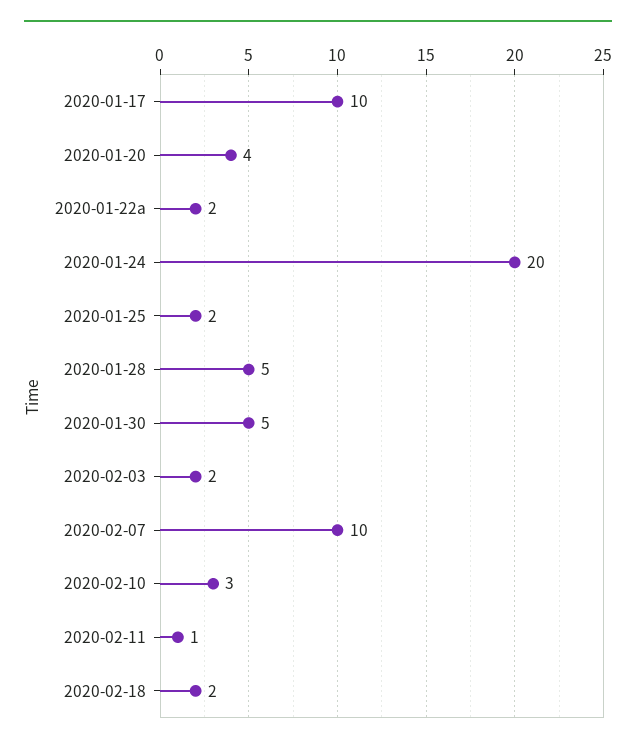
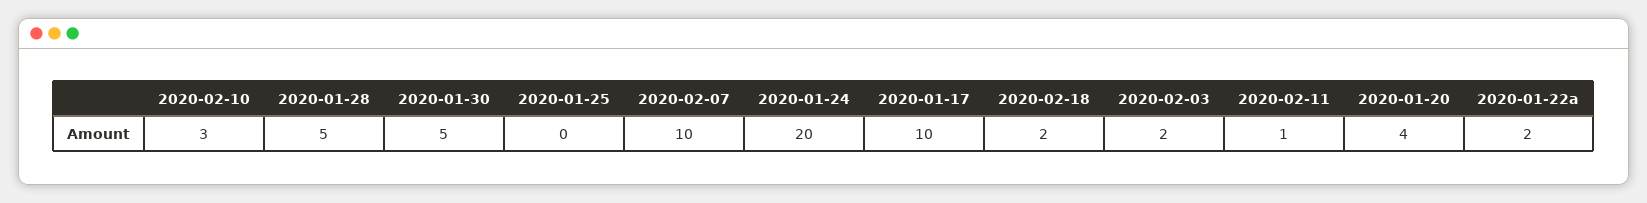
  {
    "2020-01-17": 10,
    "2020-01-20": 4,
    "2020-01-22a": 2,
    "2020-01-24": 20,
-   "2020-01-25": 2,
+   "2020-01-25": 0,
    "2020-01-28": 5,
    "2020-01-30": 5,
    "2020-02-03": 2,
    "2020-02-07": 10,
    "2020-02-10": 3,
    "2020-02-11": 1,
    "2020-02-18": 2
  }

